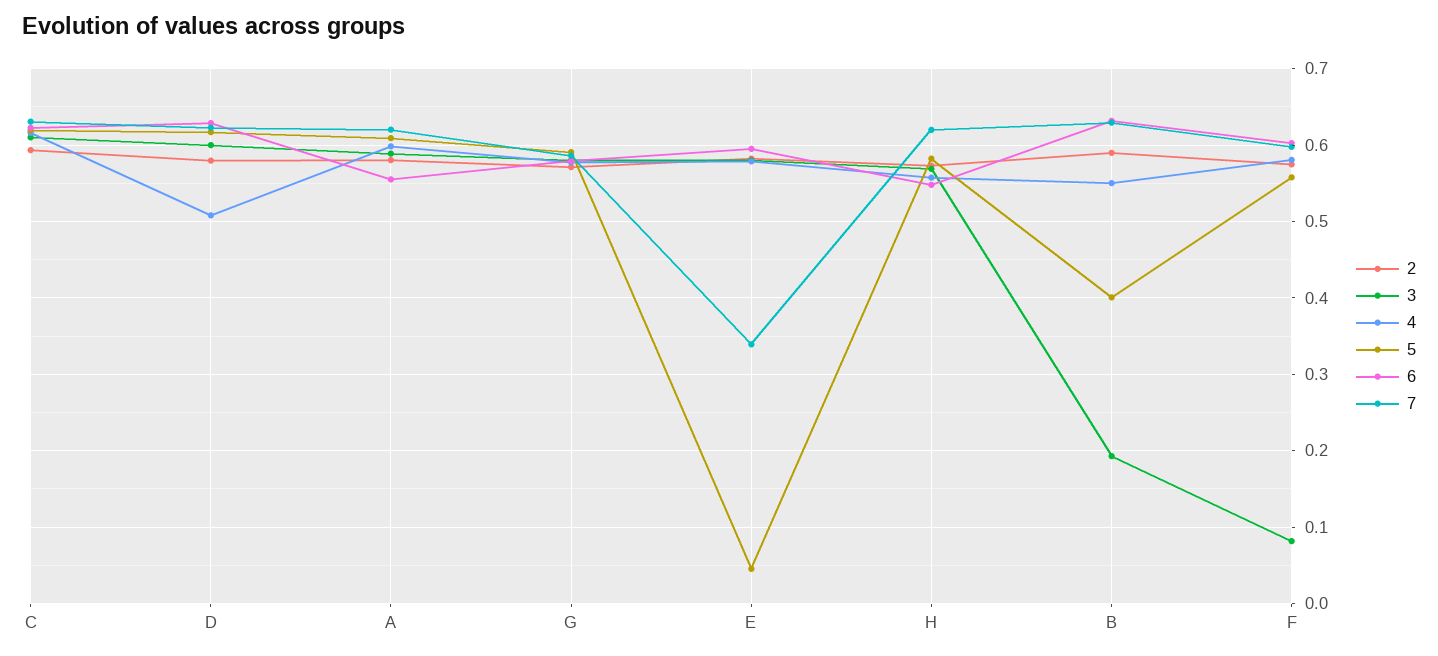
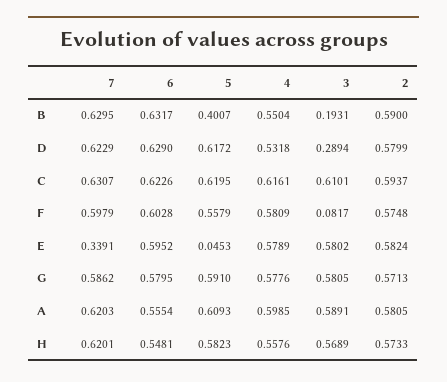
  {
    "2": {
      "C": 0.5937,
      "D": 0.5799,
      "A": 0.5805,
      "G": 0.5713,
      "E": 0.5824,
      "H": 0.5733,
      "B": 0.59,
      "F": 0.5748
    },
    "3": {
      "C": 0.6101,
-     "D": 0.6,
+     "D": 0.2894,
      "A": 0.5891,
      "G": 0.5805,
      "E": 0.5802,
      "H": 0.5689,
      "B": 0.1931,
      "F": 0.0817
    },
    "4": {
      "C": 0.6161,
-     "D": 0.51,
+     "D": 0.5318,
      "A": 0.5985,
      "G": 0.5776,
      "E": 0.5789,
      "H": 0.5576,
      "B": 0.5504,
      "F": 0.5809
    },
    "5": {
      "C": 0.6195,
      "D": 0.6172,
      "A": 0.6093,
      "G": 0.591,
      "E": 0.0453,
      "H": 0.5823,
      "B": 0.4007,
      "F": 0.5579
    },
    "6": {
      "C": 0.6226,
      "D": 0.629,
      "A": 0.5554,
      "G": 0.5795,
      "E": 0.5952,
      "H": 0.5481,
      "B": 0.6317,
      "F": 0.6028
    },
    "7": {
      "C": 0.6307,
      "D": 0.6229,
      "A": 0.6203,
      "G": 0.5862,
      "E": 0.3391,
      "H": 0.6201,
      "B": 0.6295,
      "F": 0.5979
    }
  }

